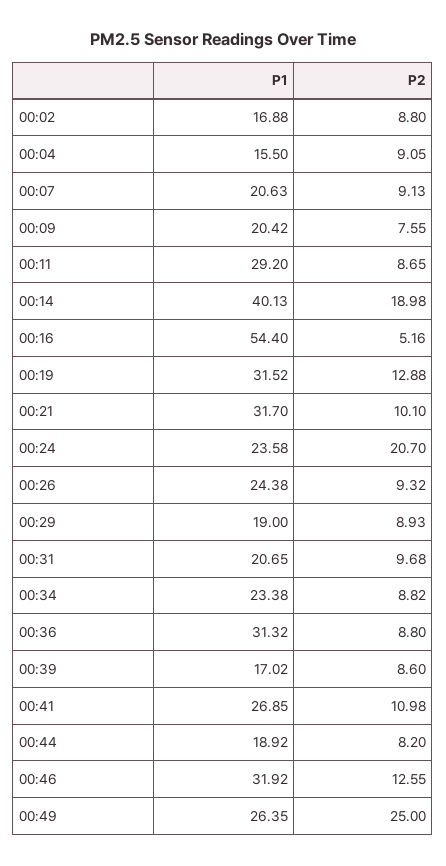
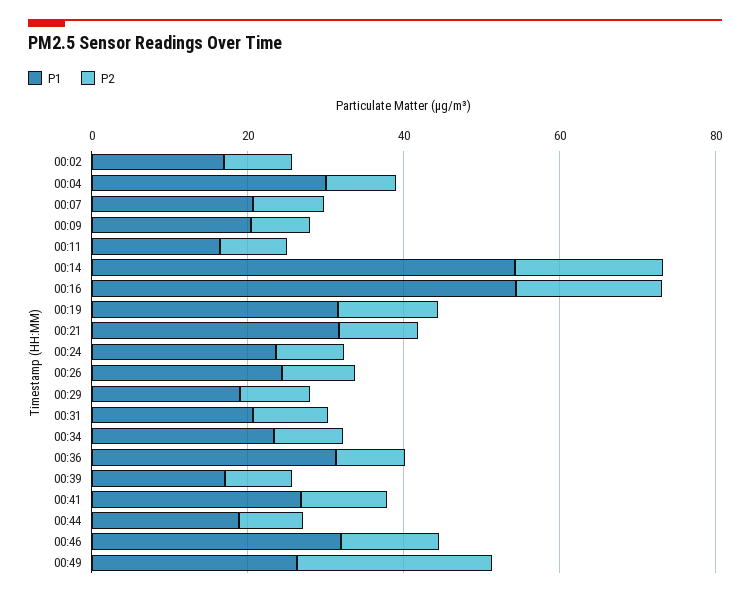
  {
    "P1": {
      "00:02": 16.88,
-     "00:04": 15.5,
+     "00:04": 30,
      "00:07": 20.63,
      "00:09": 20.42,
-     "00:11": 29.2,
+     "00:11": 15,
-     "00:14": 40.13,
+     "00:14": 55,
      "00:16": 54.4,
      "00:19": 31.52,
      "00:21": 31.7,
      "00:24": 23.58,
      "00:26": 24.38,
      "00:29": 19,
      "00:31": 20.65,
      "00:34": 23.38,
      "00:36": 31.32,
      "00:39": 17.02,
      "00:41": 26.85,
      "00:44": 18.92,
      "00:46": 31.92,
      "00:49": 26.35
    },
    "P2": {
      "00:02": 8.8,
      "00:04": 9.05,
      "00:07": 9.13,
      "00:09": 7.55,
      "00:11": 8.65,
      "00:14": 18.98,
-     "00:16": 5.16,
+     "00:16": 20,
      "00:19": 12.88,
      "00:21": 10.1,
-     "00:24": 20.7,
+     "00:24": 10,
      "00:26": 9.32,
      "00:29": 8.93,
      "00:31": 9.68,
      "00:34": 8.82,
      "00:36": 8.8,
      "00:39": 8.6,
      "00:41": 10.98,
      "00:44": 8.2,
      "00:46": 12.55,
      "00:49": 25
    }
  }

